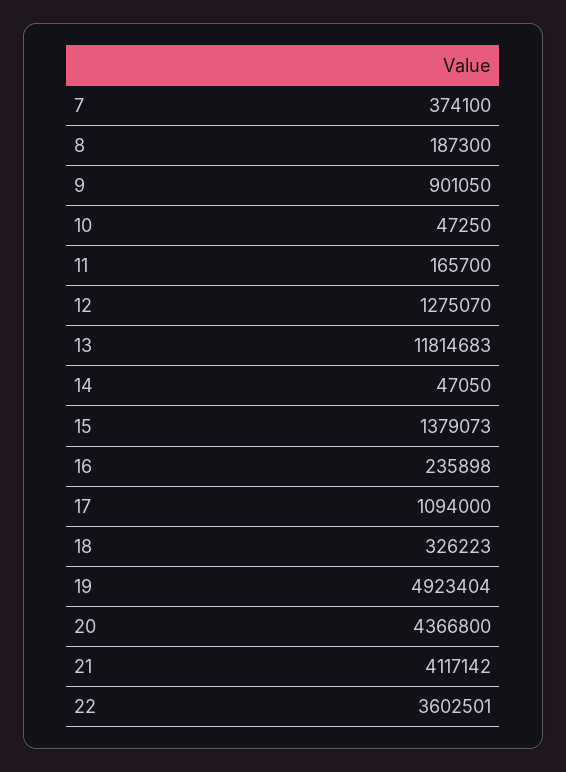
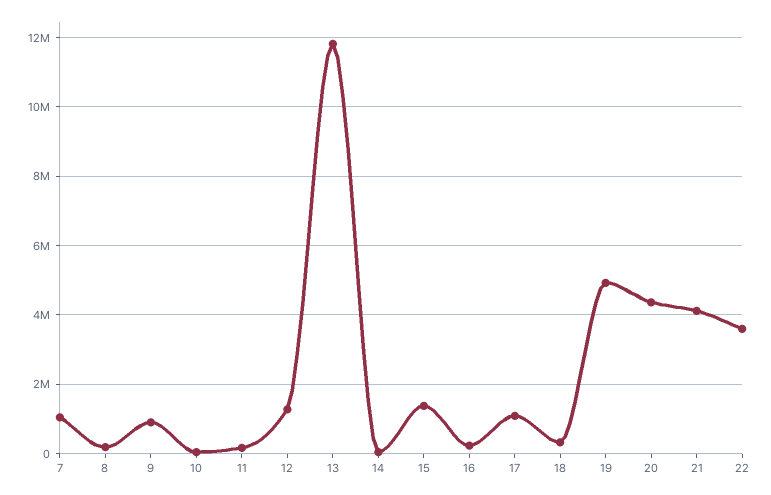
  {
-   "7": 374100,
+   "7": 1000000,
    "8": 187300,
    "9": 901050,
    "10": 47250,
    "11": 165700,
    "12": 1275070,
    "13": 11814683,
    "14": 47050,
    "15": 1379073,
    "16": 235898,
    "17": 1094000,
    "18": 326223,
    "19": 4923404,
    "20": 4366800,
    "21": 4117142,
    "22": 3602501
  }

